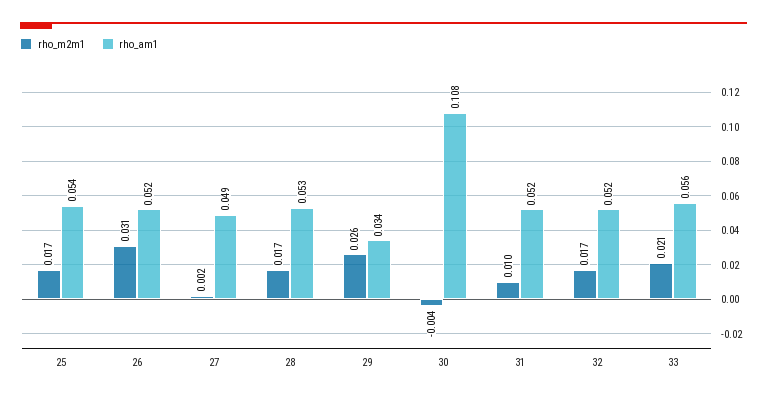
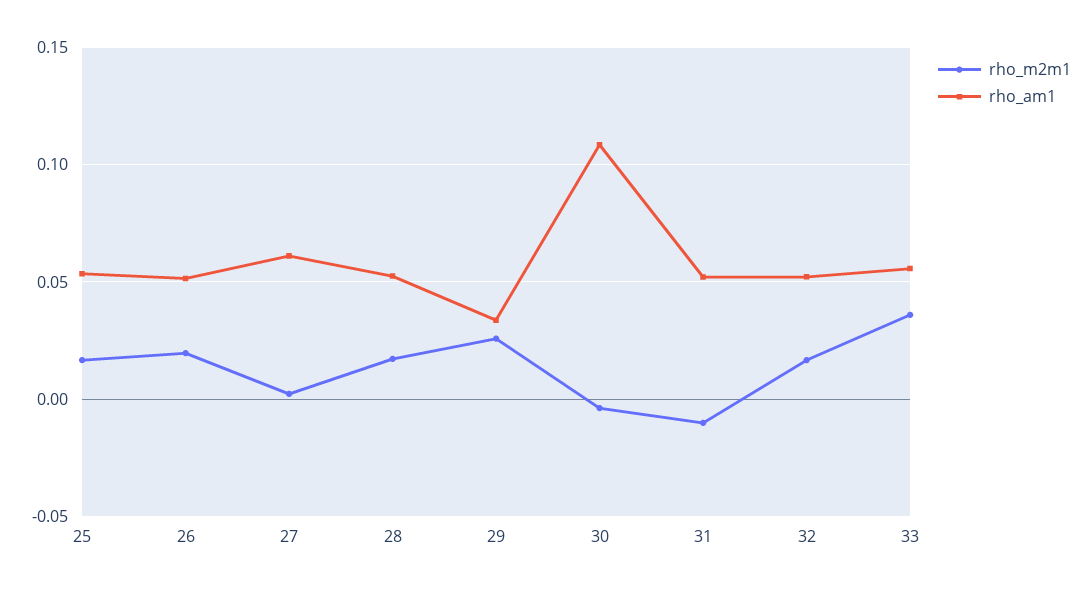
  {
    "rho_m2m1": {
      "25": 0.017,
-     "26": 0.031,
+     "26": 0.02,
      "27": 0.002,
      "28": 0.017,
      "29": 0.026,
      "30": -0.004,
-     "31": 0.01,
+     "31": -0.01,
      "32": 0.017,
-     "33": 0.021
+     "33": 0.035
    },
    "rho_am1": {
      "25": 0.054,
      "26": 0.052,
-     "27": 0.049,
+     "27": 0.06,
      "28": 0.053,
      "29": 0.034,
      "30": 0.108,
      "31": 0.052,
      "32": 0.052,
      "33": 0.056
    }
  }

